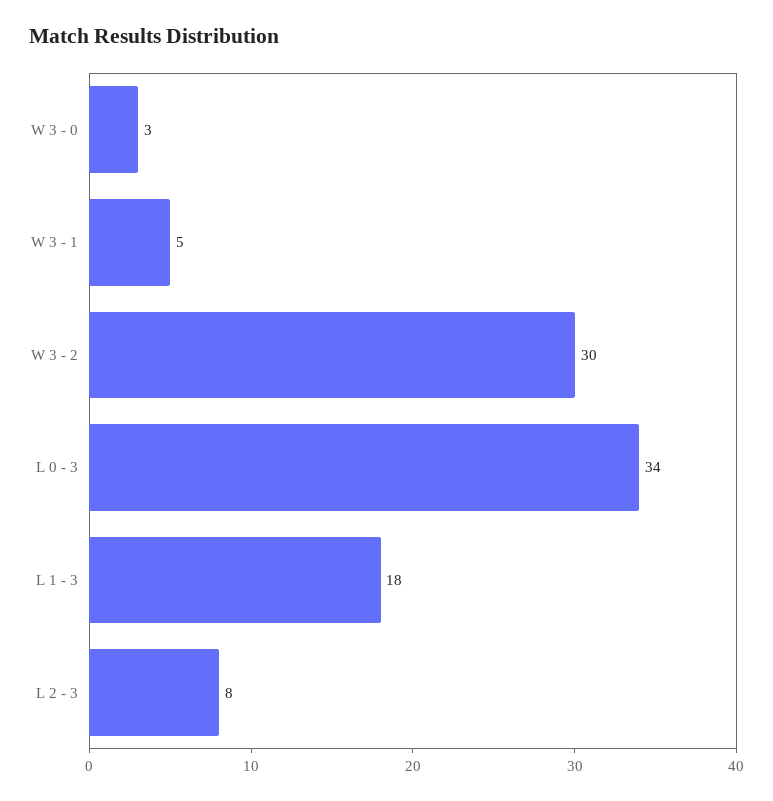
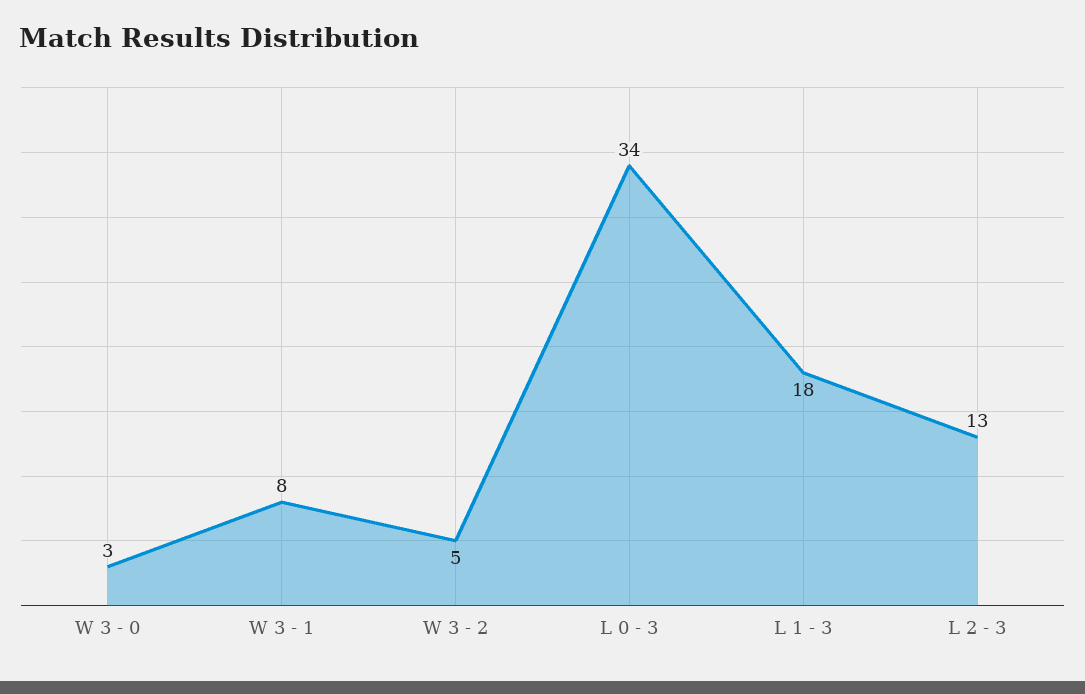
  {
    "W 3 - 0": 3,
-   "W 3 - 1": 5,
+   "W 3 - 1": 8,
-   "W 3 - 2": 30,
+   "W 3 - 2": 5,
    "L 0 - 3": 34,
    "L 1 - 3": 18,
-   "L 2 - 3": 8
+   "L 2 - 3": 13
  }

